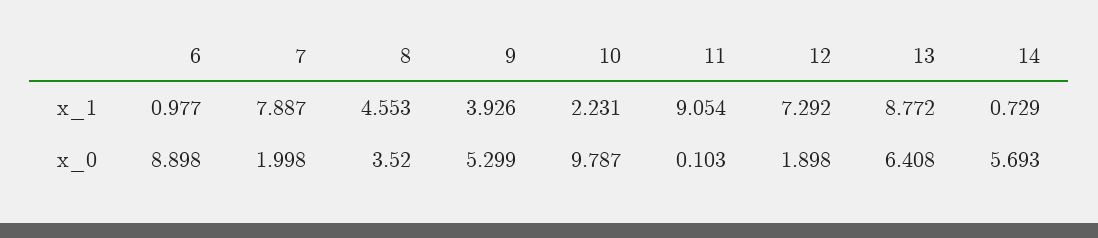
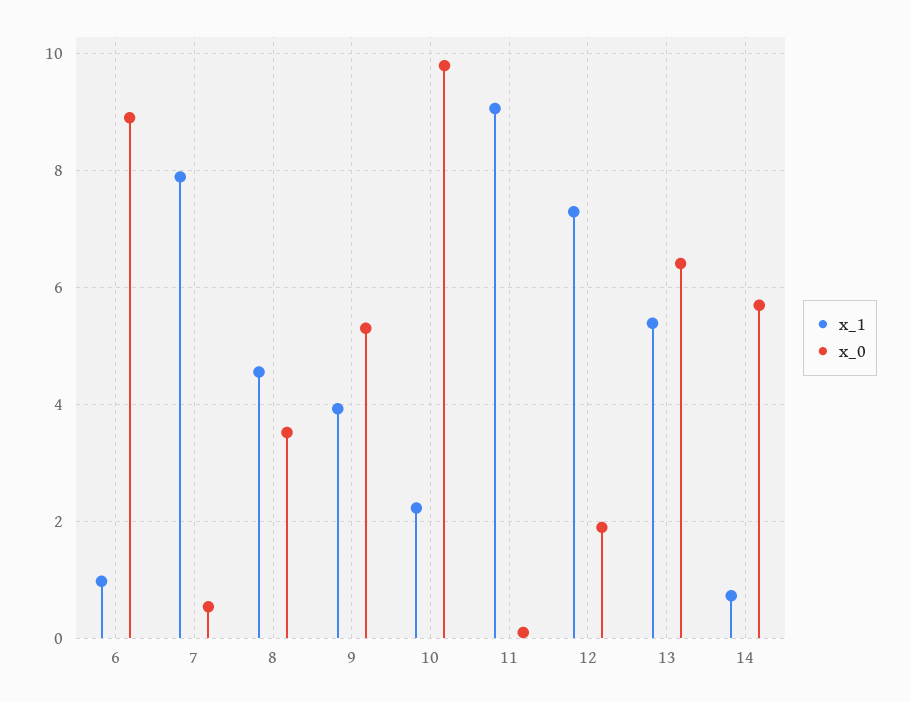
  {
    "x_1": {
      "6": 0.977,
      "7": 7.887,
      "8": 4.553,
      "9": 3.926,
      "10": 2.231,
      "11": 9.054,
      "12": 7.292,
-     "13": 8.772,
+     "13": 5.4,
      "14": 0.729
    },
    "x_0": {
      "6": 8.898,
-     "7": 1.998,
+     "7": 0.6,
      "8": 3.52,
      "9": 5.299,
      "10": 9.787,
      "11": 0.103,
      "12": 1.898,
      "13": 6.408,
      "14": 5.693
    }
  }

